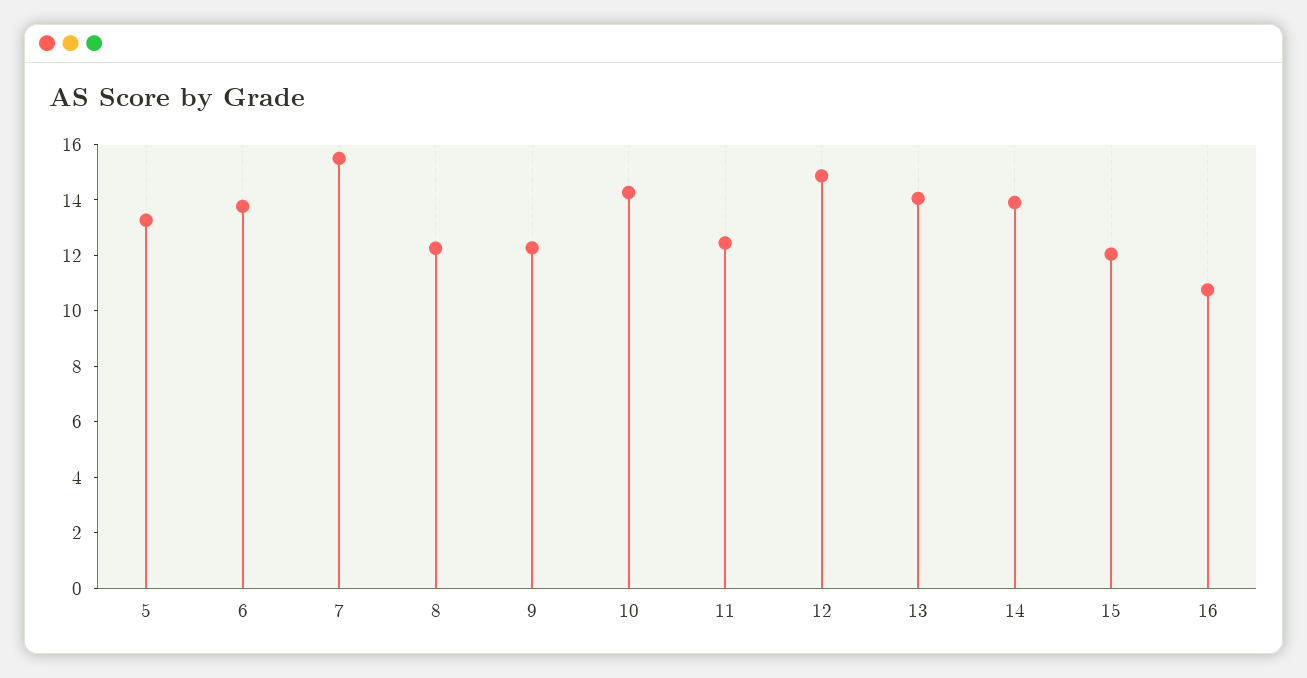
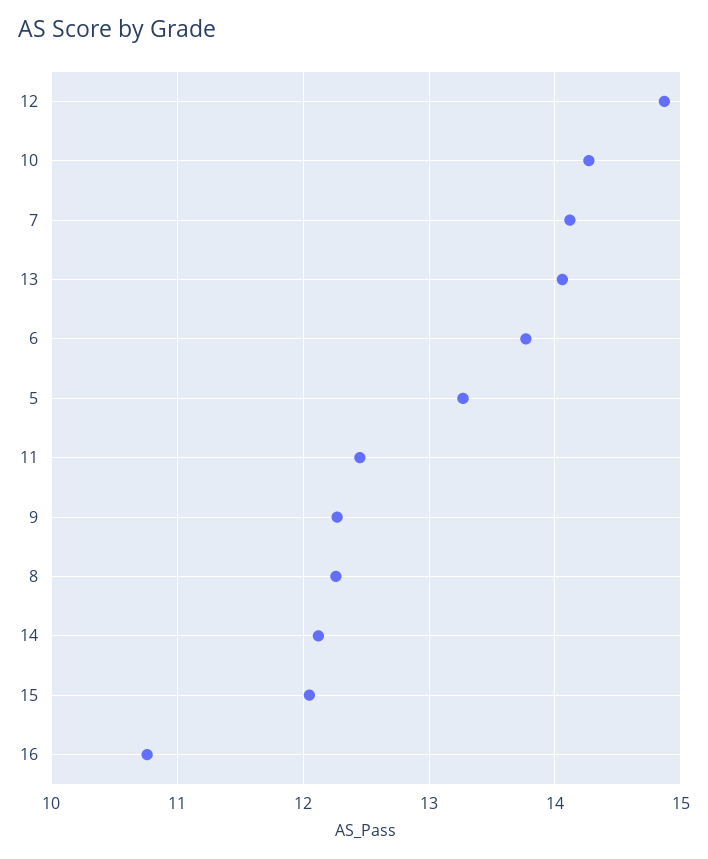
  {
    "5": 13.3,
    "6": 13.8,
-   "7": 15.5,
+   "7": 14.1,
    "8": 12.3,
    "9": 12.3,
    "10": 14.3,
    "11": 12.5,
    "12": 14.9,
    "13": 14.1,
-   "14": 14,
+   "14": 12.1,
    "15": 12.1,
    "16": 10.8
  }

